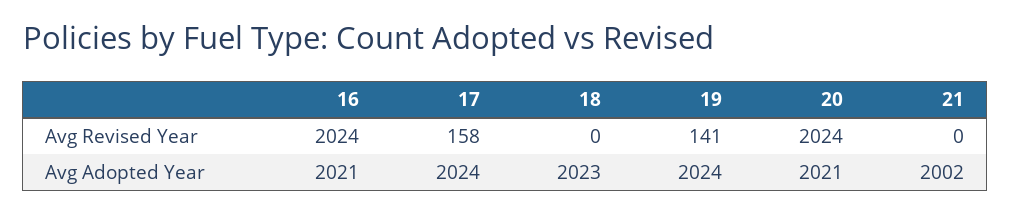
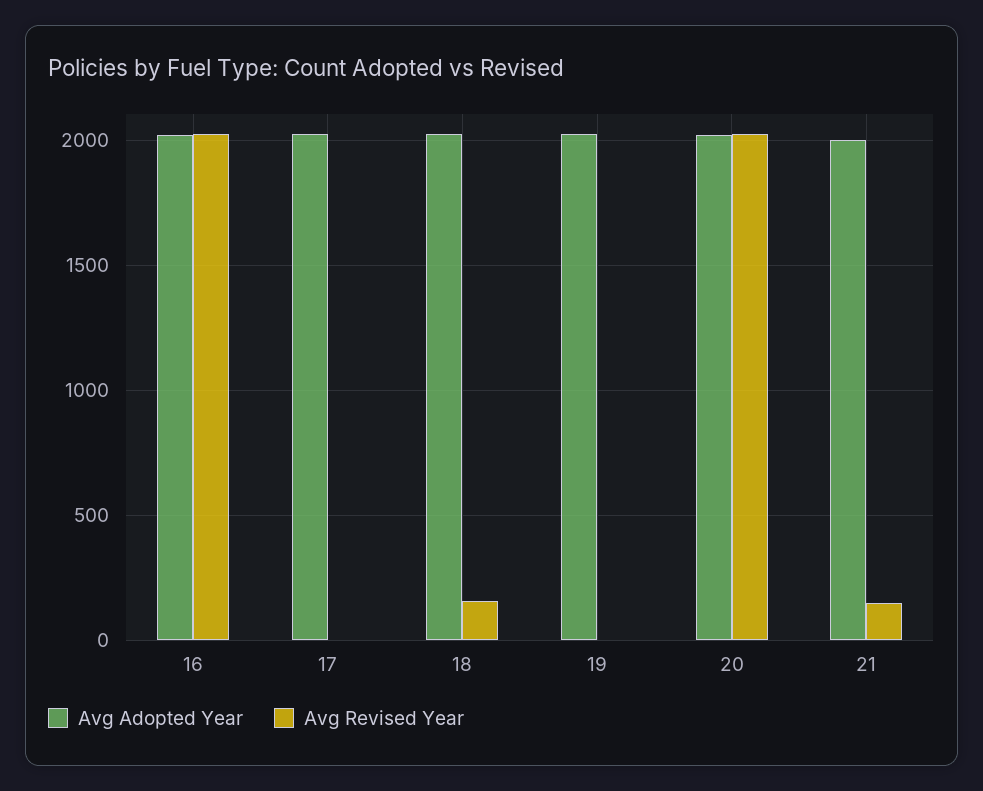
  {
    "Avg Revised Year": {
      "16": 2024,
-     "17": 158,
+     "17": 0,
-     "18": 0,
+     "18": 150,
-     "19": 141,
+     "19": 0,
      "20": 2024,
-     "21": 0
+     "21": 150
    },
    "Avg Adopted Year": {
      "16": 2021,
      "17": 2024,
      "18": 2023,
      "19": 2024,
      "20": 2021,
      "21": 2002
    }
  }

